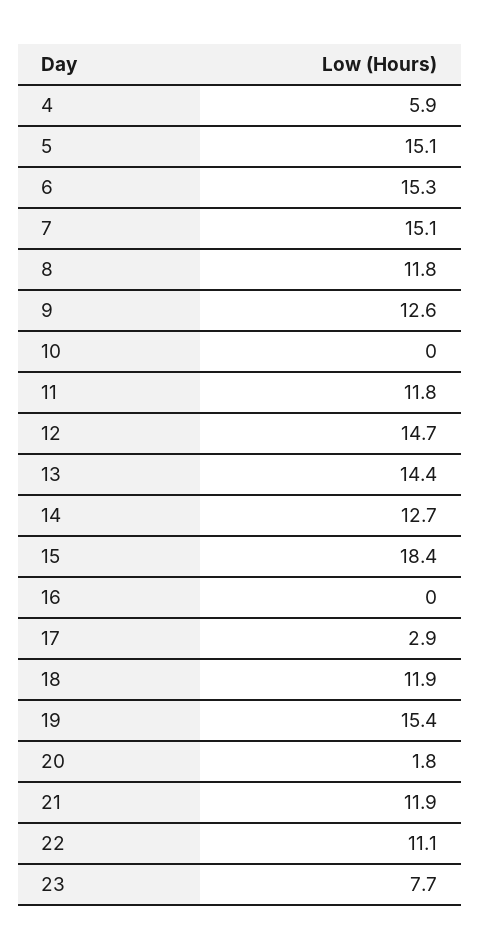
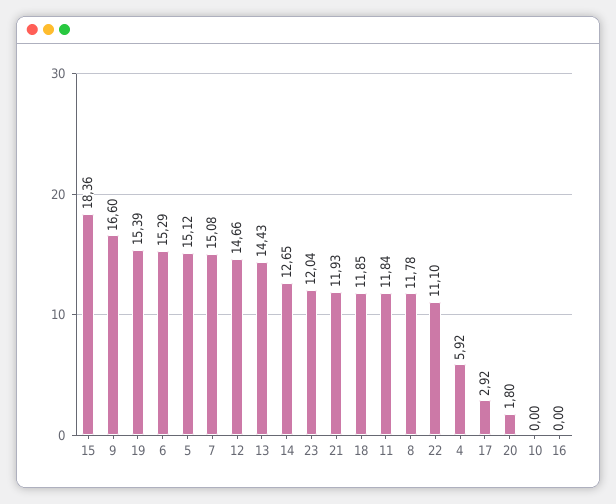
  {
    "4": 5.92,
    "5": 15.12,
    "6": 15.29,
    "7": 15.08,
    "8": 11.78,
-   "9": 12.6,
+   "9": 16.6,
    "10": 0,
    "11": 11.84,
    "12": 14.66,
    "13": 14.43,
    "14": 12.65,
    "15": 18.36,
    "16": 0,
    "17": 2.92,
    "18": 11.85,
    "19": 15.39,
    "20": 1.8,
    "21": 11.93,
    "22": 11.1,
-   "23": 7.7
+   "23": 12.04
  }

